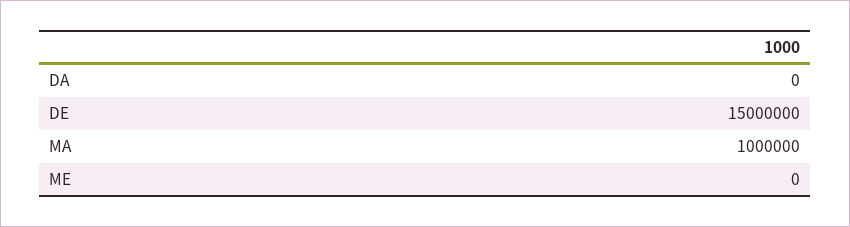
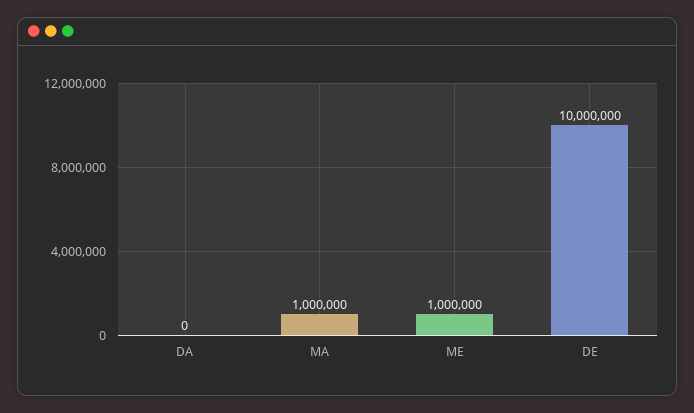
  {
    "DA": 0,
-   "DE": 15000000,
+   "DE": 10000000,
    "MA": 1000000,
-   "ME": 0
+   "ME": 1000000
  }

